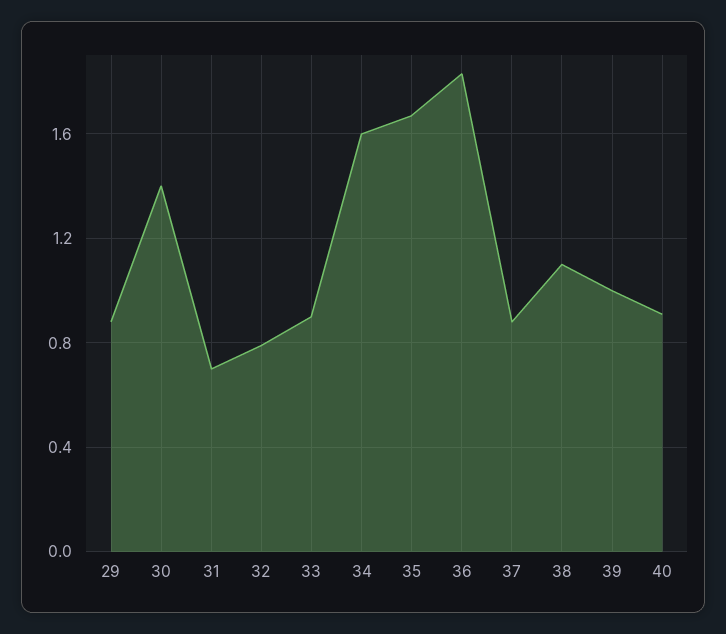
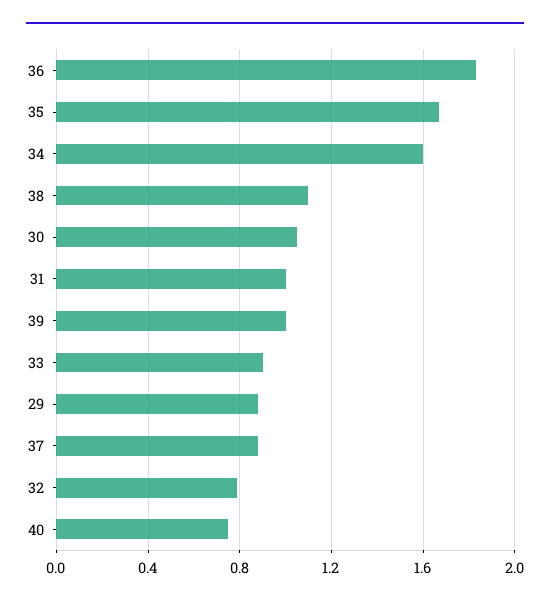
  {
    "29": 0.9,
-   "30": 1.4,
+   "30": 1.05,
-   "31": 0.7,
+   "31": 1,
    "32": 0.8,
    "33": 0.9,
    "34": 1.6,
    "35": 1.65,
    "36": 1.85,
    "37": 0.9,
    "38": 1.1,
    "39": 1,
-   "40": 0.9
+   "40": 0.75
  }

